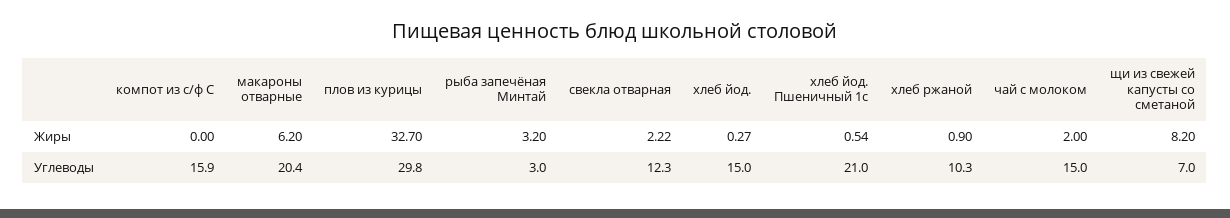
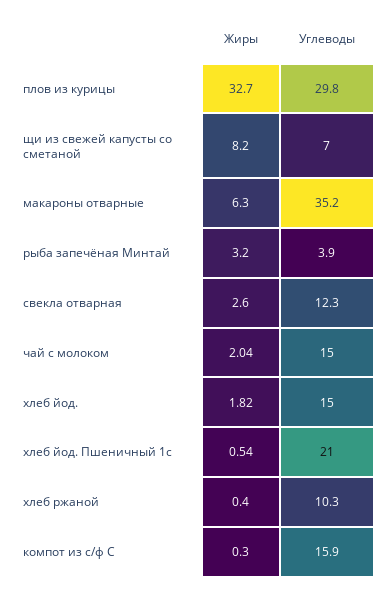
  {
    "компот из с/ф С": {
-     "Жиры": 0,
+     "Жиры": 0.3,
      "Углеводы": 15.9
    },
    "макароны отварные": {
-     "Жиры": 6.2,
+     "Жиры": 6.3,
-     "Углеводы": 20.4
+     "Углеводы": 35.2
    },
    "плов из курицы": {
      "Жиры": 32.7,
      "Углеводы": 29.8
    },
    "рыба запечёная Минтай": {
      "Жиры": 3.2,
-     "Углеводы": 3
+     "Углеводы": 3.9
    },
    "свекла отварная": {
-     "Жиры": 2.22,
+     "Жиры": 2.6,
      "Углеводы": 12.3
    },
    "хлеб йод.": {
-     "Жиры": 0.27,
+     "Жиры": 1.82,
      "Углеводы": 15
    },
    "хлеб йод. Пшеничный 1с": {
      "Жиры": 0.54,
      "Углеводы": 21
    },
    "хлеб ржаной": {
-     "Жиры": 0.9,
+     "Жиры": 0.4,
      "Углеводы": 10.3
    },
    "чай с молоком": {
-     "Жиры": 2,
+     "Жиры": 2.04,
      "Углеводы": 15
    },
    "щи из свежей капусты со сметаной": {
      "Жиры": 8.2,
      "Углеводы": 7
    }
  }

